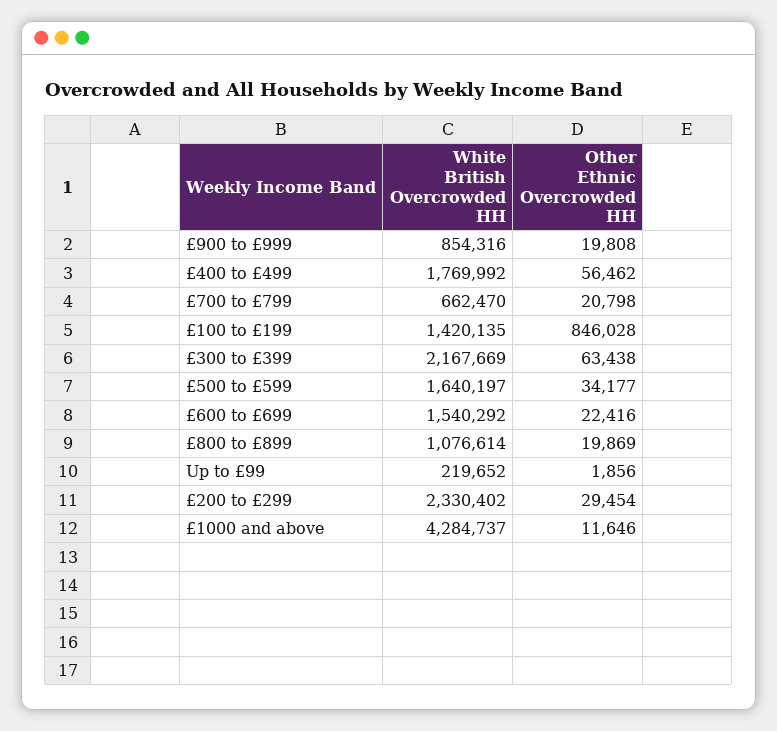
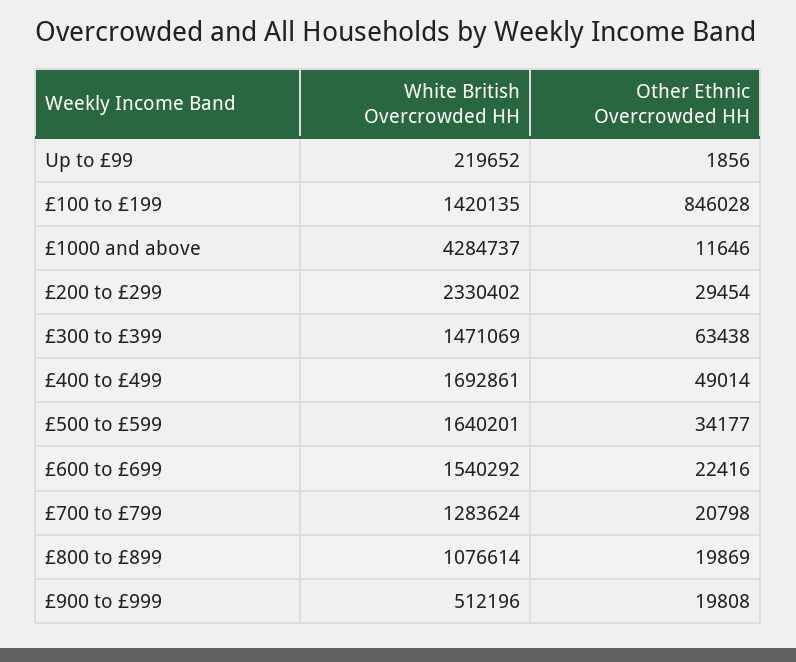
  {
    "White British Overcrowded HH": {
-     "£900 to £999": 854316,
+     "£900 to £999": 512196,
-     "£400 to £499": 1769992,
+     "£400 to £499": 1692861,
-     "£700 to £799": 662470,
+     "£700 to £799": 1283624,
      "£100 to £199": 1420135,
-     "£300 to £399": 2167669,
+     "£300 to £399": 1471069,
-     "£500 to £599": 1640197,
+     "£500 to £599": 1640201,
      "£600 to £699": 1540292,
      "£800 to £899": 1076614,
      "Up to £99": 219652,
      "£200 to £299": 2330402,
      "£1000 and above": 4284737
    },
    "Other Ethnic Overcrowded HH": {
      "£900 to £999": 19808,
-     "£400 to £499": 56462,
+     "£400 to £499": 49014,
      "£700 to £799": 20798,
      "£100 to £199": 846028,
      "£300 to £399": 63438,
      "£500 to £599": 34177,
      "£600 to £699": 22416,
      "£800 to £899": 19869,
      "Up to £99": 1856,
      "£200 to £299": 29454,
      "£1000 and above": 11646
    }
  }

